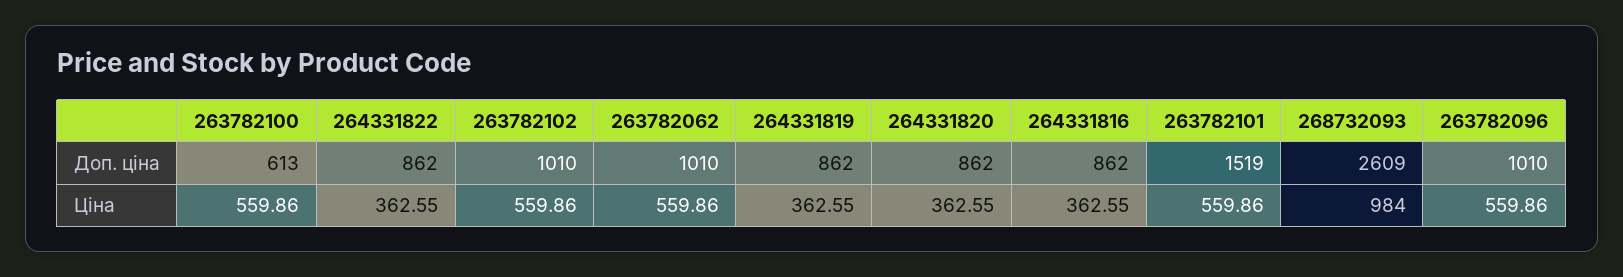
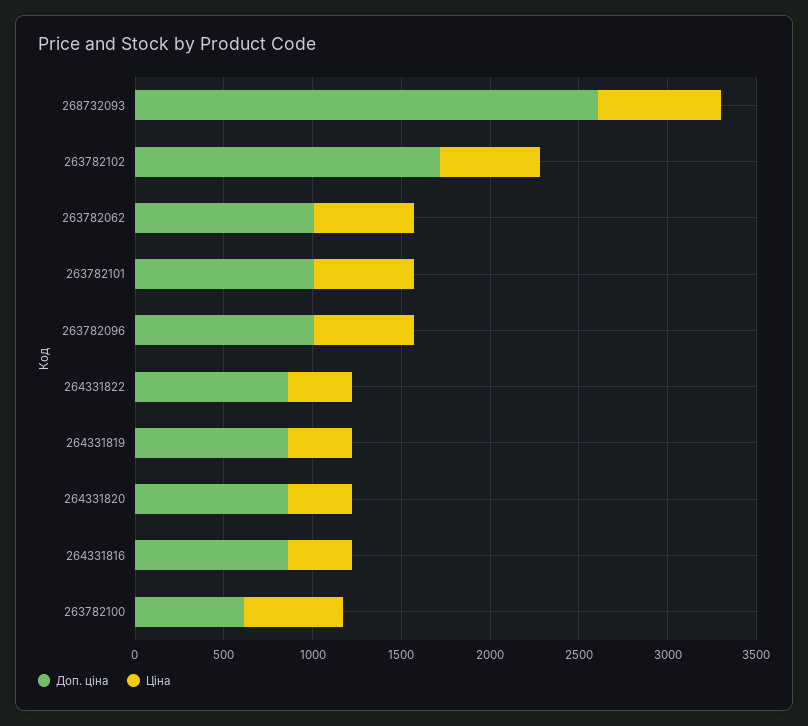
  {
    "Доп. ціна": {
      "263782100": 613,
      "264331822": 862,
-     "263782102": 1010,
+     "263782102": 1700,
      "263782062": 1010,
      "264331819": 862,
      "264331820": 862,
      "264331816": 862,
-     "263782101": 1519,
+     "263782101": 1000,
      "268732093": 2609,
      "263782096": 1010
    },
    "Ціна": {
      "263782100": 559.86,
      "264331822": 362.55,
      "263782102": 559.86,
      "263782062": 559.86,
      "264331819": 362.55,
      "264331820": 362.55,
      "264331816": 362.55,
      "263782101": 559.86,
-     "268732093": 984,
+     "268732093": 700,
      "263782096": 559.86
    }
  }

